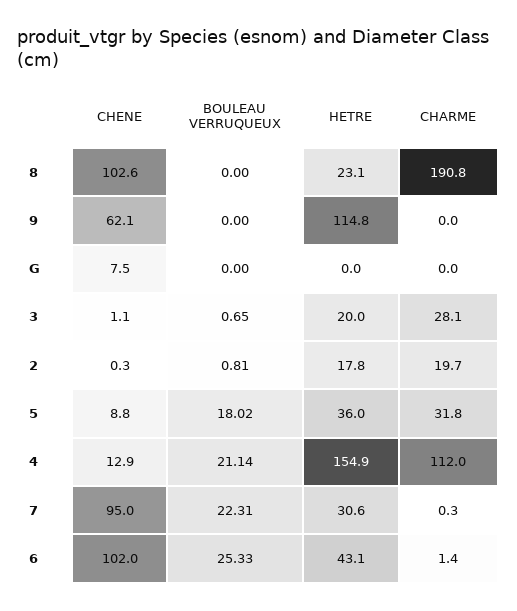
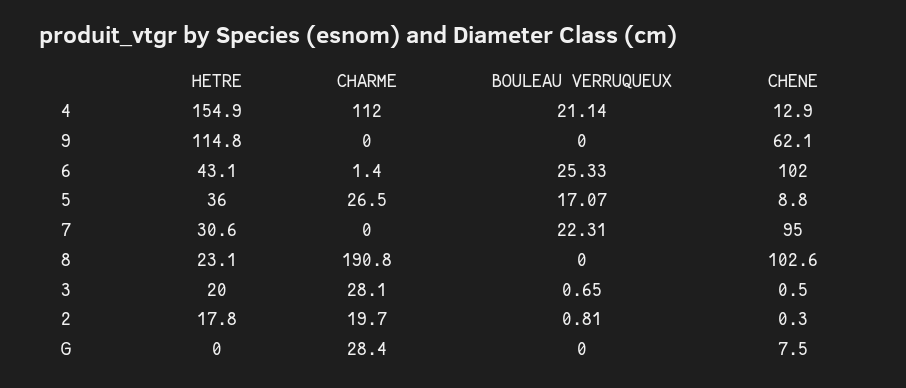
  {
    "CHENE": {
      "8": 102.6,
      "9": 62.1,
      "G": 7.5,
-     "3": 1.1,
+     "3": 0.5,
      "2": 0.3,
      "5": 8.8,
      "4": 12.9,
      "7": 95,
      "6": 102
    },
    "BOULEAU VERRUQUEUX": {
      "8": 0,
      "9": 0,
      "G": 0,
      "3": 0.65,
      "2": 0.81,
-     "5": 18.02,
+     "5": 17.07,
      "4": 21.14,
      "7": 22.31,
      "6": 25.33
    },
    "HETRE": {
      "8": 23.1,
      "9": 114.8,
      "G": 0,
      "3": 20,
      "2": 17.8,
      "5": 36,
      "4": 154.9,
      "7": 30.6,
      "6": 43.1
    },
    "CHARME": {
      "8": 190.8,
      "9": 0,
-     "G": 0,
+     "G": 28.4,
      "3": 28.1,
      "2": 19.7,
-     "5": 31.8,
+     "5": 26.5,
      "4": 112,
-     "7": 0.3,
+     "7": 0,
      "6": 1.4
    }
  }

